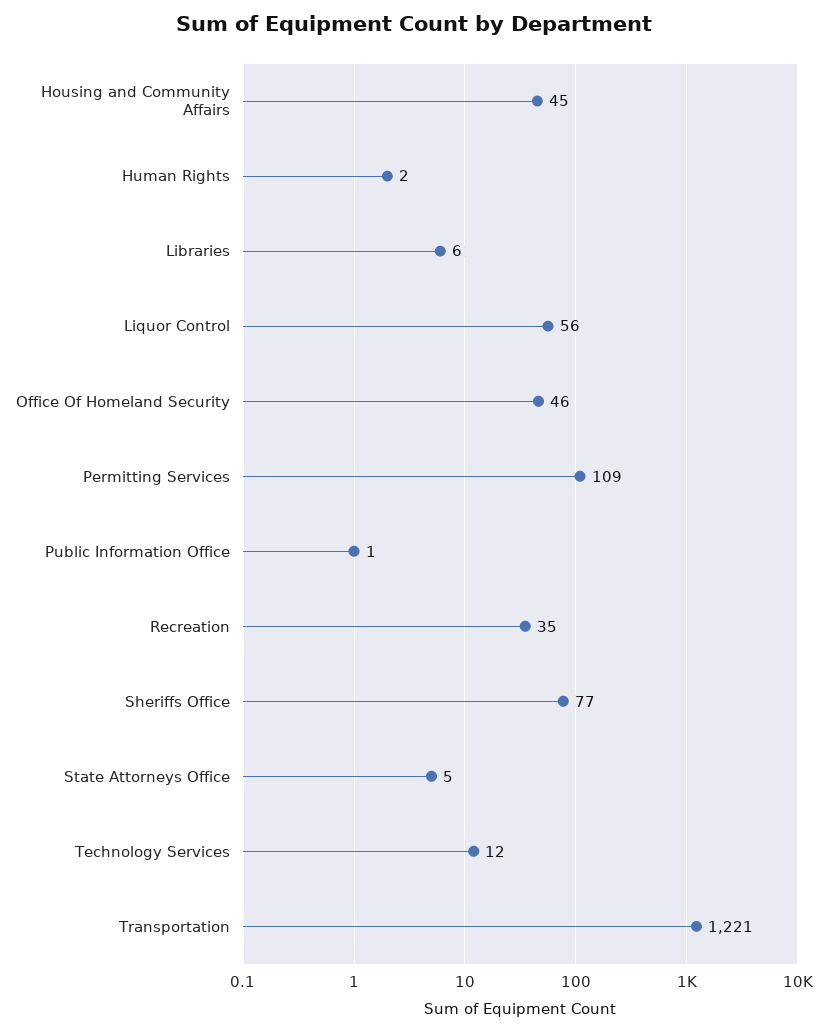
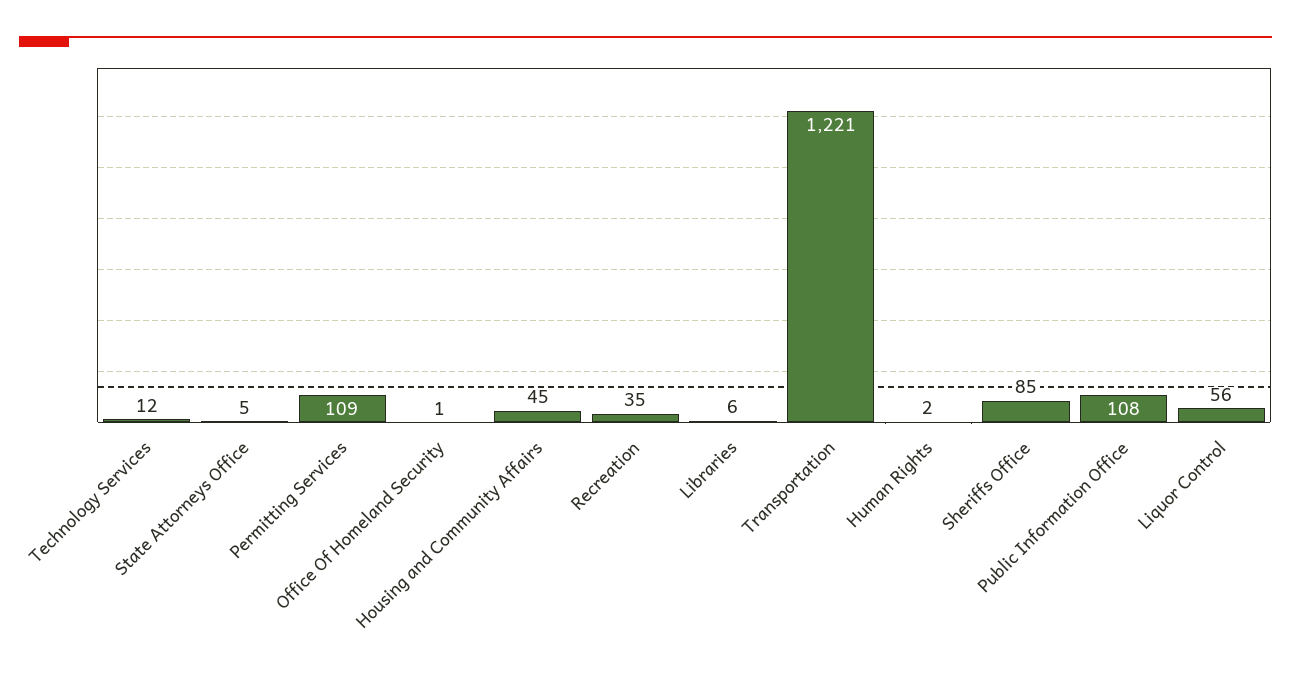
  {
    "Housing and Community Affairs": 45,
    "Human Rights": 2,
    "Libraries": 6,
    "Liquor Control": 56,
-   "Office Of Homeland Security": 46,
+   "Office Of Homeland Security": 1,
    "Permitting Services": 109,
-   "Public Information Office": 1,
+   "Public Information Office": 108,
    "Recreation": 35,
-   "Sheriffs Office": 77,
+   "Sheriffs Office": 85,
    "State Attorneys Office": 5,
    "Technology Services": 12,
    "Transportation": 1221
  }

